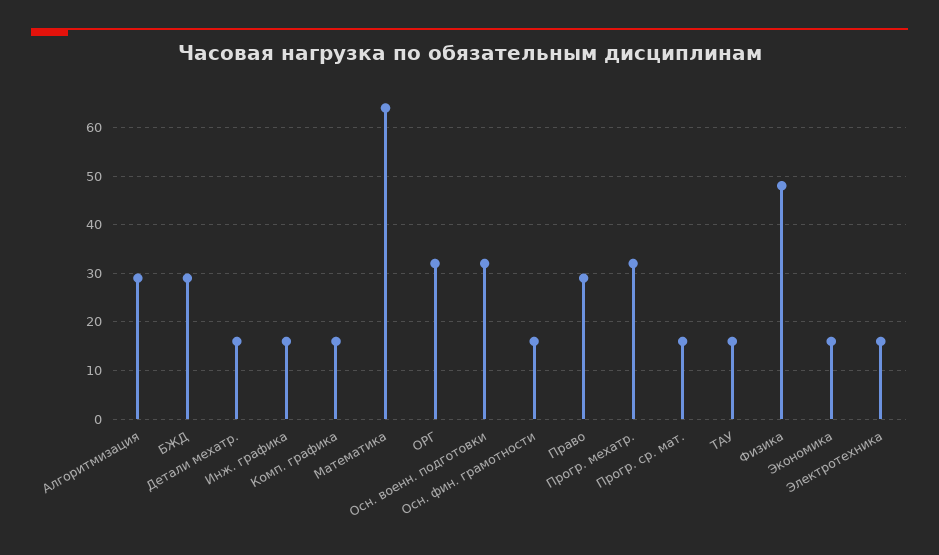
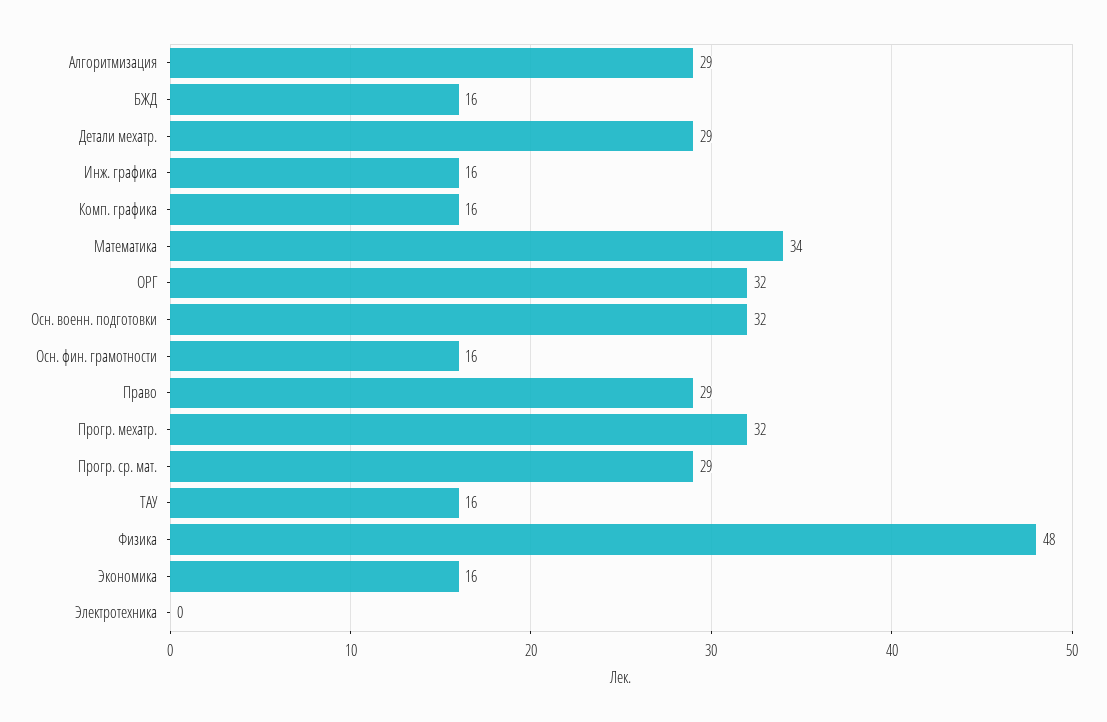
  {
    "Алгоритмизация": 29,
-   "БЖД": 30,
+   "БЖД": 16,
-   "Детали мехатр.": 15,
+   "Детали мехатр.": 29,
    "Инж. графика": 16,
    "Комп. графика": 16,
-   "Математика": 65,
+   "Математика": 34,
    "ОРГ": 32,
    "Осн. военн. подготовки": 32,
    "Осн. фин. грамотности": 16,
    "Право": 29,
    "Прогр. мехатр.": 32,
-   "Прогр. ср. мат.": 15,
+   "Прогр. ср. мат.": 29,
    "ТАУ": 16,
    "Физика": 48,
    "Экономика": 16,
-   "Электротехника": 15
+   "Электротехника": 0
  }

